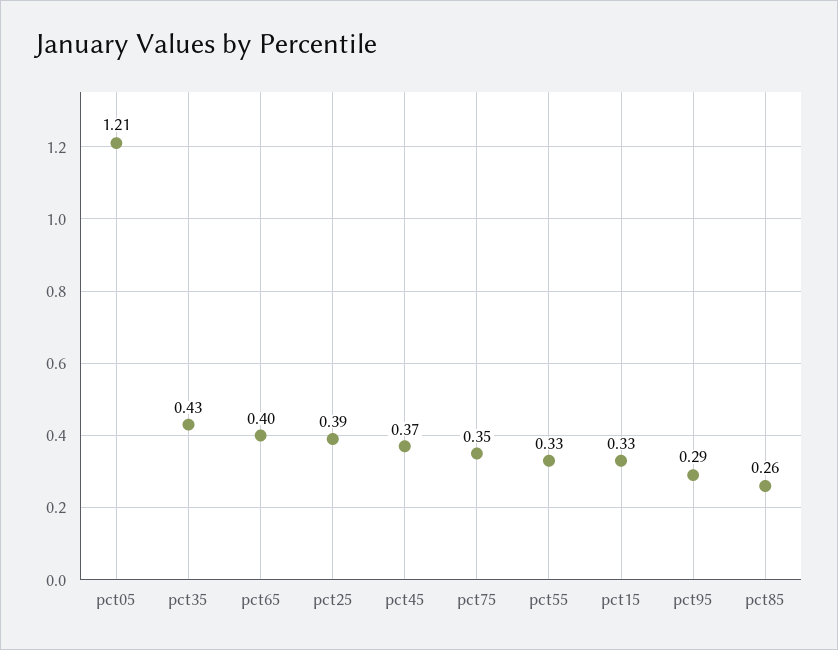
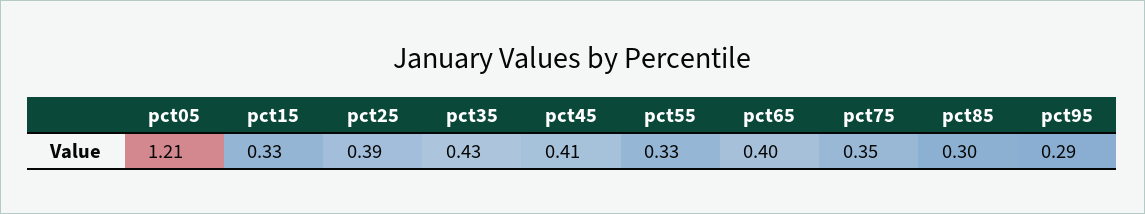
  {
    "pct05": 1.21,
    "pct35": 0.43,
    "pct65": 0.4,
    "pct25": 0.39,
-   "pct45": 0.37,
+   "pct45": 0.41,
    "pct75": 0.35,
    "pct55": 0.33,
    "pct15": 0.33,
    "pct95": 0.29,
-   "pct85": 0.26
+   "pct85": 0.3
  }

